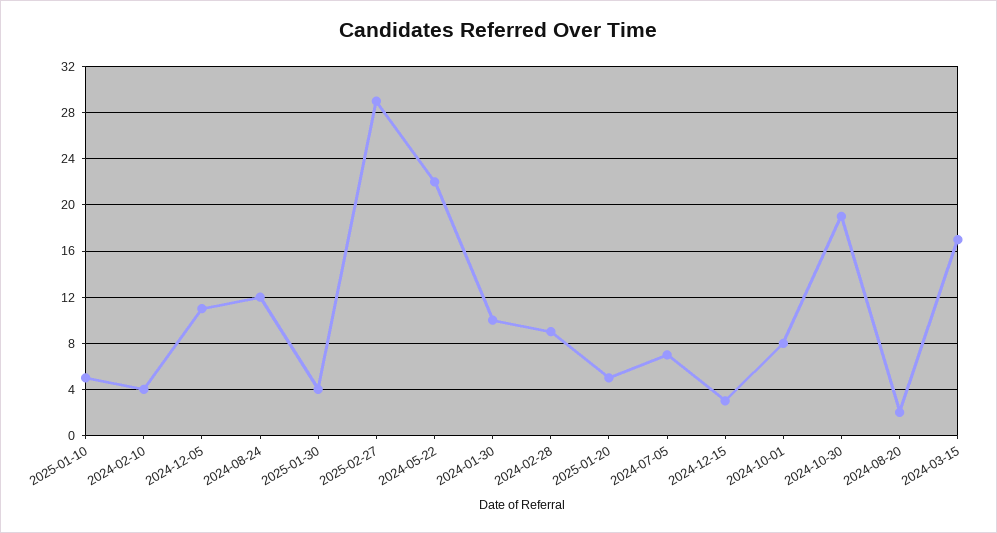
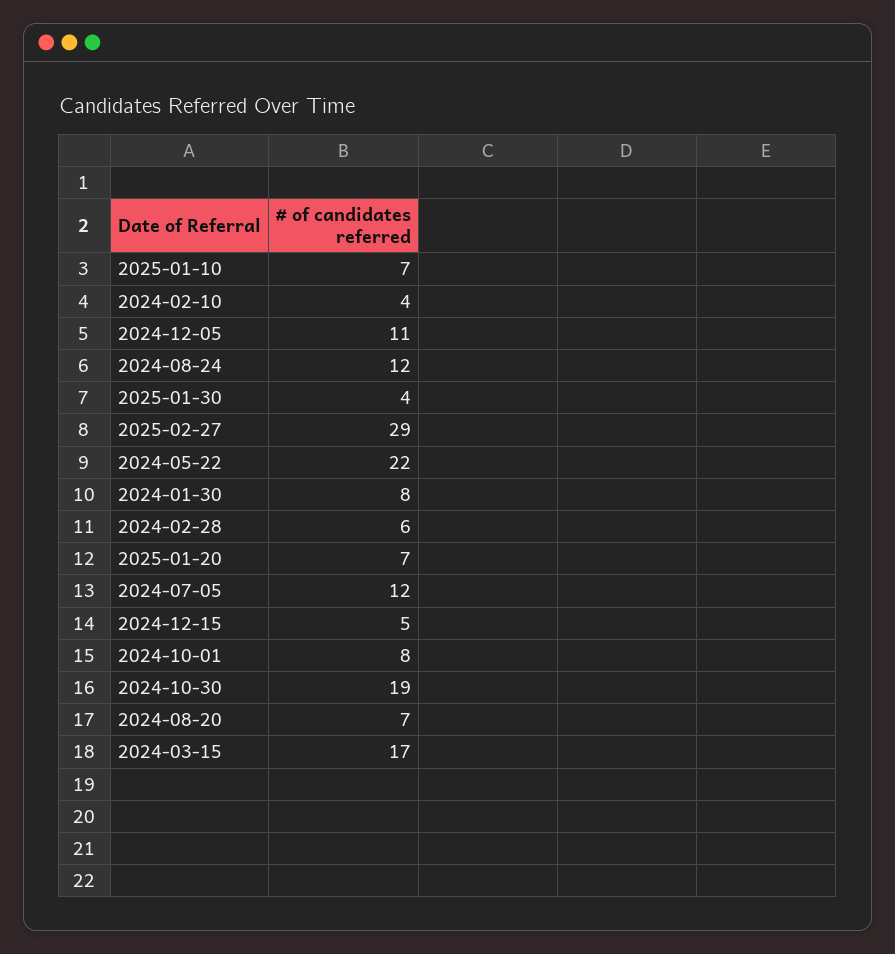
  {
-   "2025-01-10": 5,
+   "2025-01-10": 7,
    "2024-02-10": 4,
    "2024-12-05": 11,
    "2024-08-24": 12,
    "2025-01-30": 4,
    "2025-02-27": 29,
    "2024-05-22": 22,
-   "2024-01-30": 10,
+   "2024-01-30": 8,
-   "2024-02-28": 9,
+   "2024-02-28": 6,
-   "2025-01-20": 5,
+   "2025-01-20": 7,
-   "2024-07-05": 7,
+   "2024-07-05": 12,
-   "2024-12-15": 3,
+   "2024-12-15": 5,
    "2024-10-01": 8,
    "2024-10-30": 19,
-   "2024-08-20": 2,
+   "2024-08-20": 7,
    "2024-03-15": 17
  }

